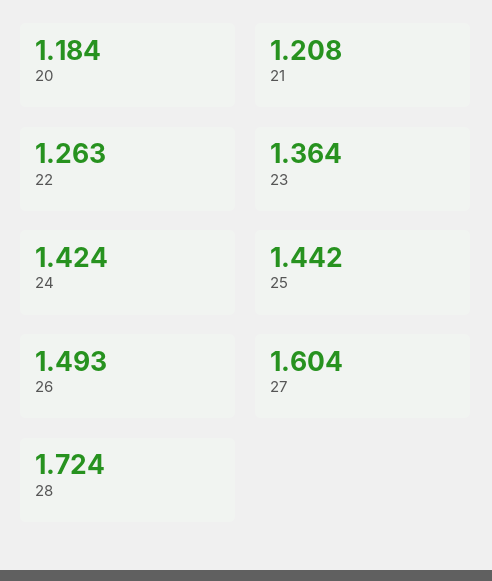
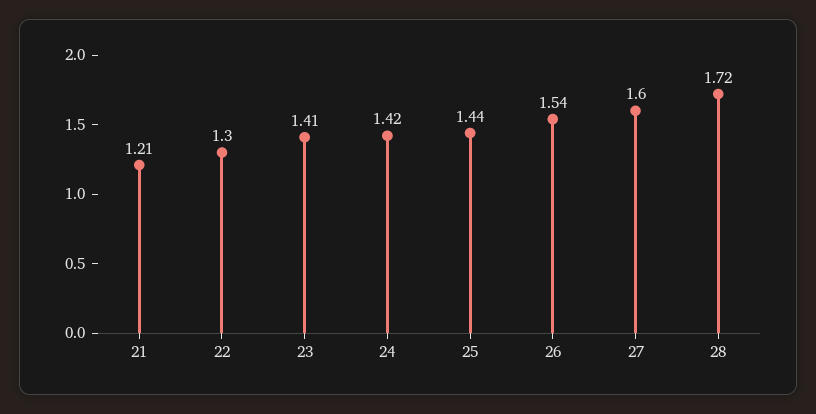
  {
-   "20": 1.184,
    "21": 1.208,
-   "22": 1.263,
+   "22": 1.3,
-   "23": 1.364,
+   "23": 1.41,
    "24": 1.424,
    "25": 1.442,
-   "26": 1.493,
+   "26": 1.54,
    "27": 1.604,
    "28": 1.724
  }

